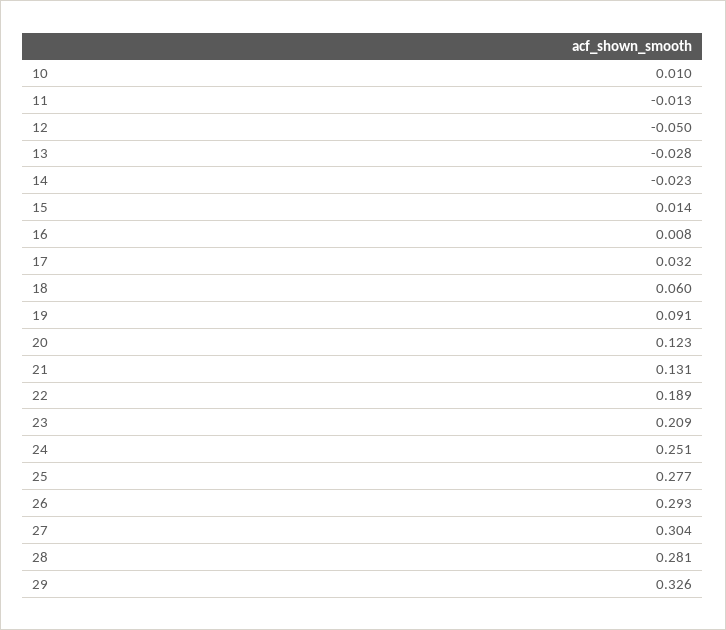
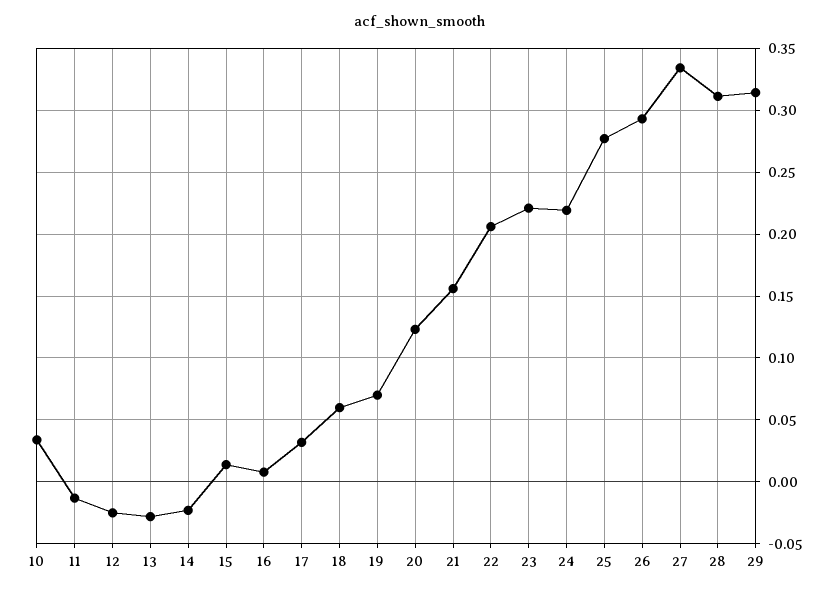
  {
-   "10": 0.01,
+   "10": 0.035,
    "11": -0.013,
-   "12": -0.05,
+   "12": -0.025,
    "13": -0.028,
    "14": -0.023,
    "15": 0.014,
    "16": 0.008,
    "17": 0.032,
    "18": 0.06,
-   "19": 0.091,
+   "19": 0.07,
    "20": 0.123,
-   "21": 0.131,
+   "21": 0.155,
-   "22": 0.189,
+   "22": 0.205,
-   "23": 0.209,
+   "23": 0.22,
-   "24": 0.251,
+   "24": 0.22,
    "25": 0.277,
    "26": 0.293,
-   "27": 0.304,
+   "27": 0.335,
-   "28": 0.281,
+   "28": 0.31,
-   "29": 0.326
+   "29": 0.315
  }

